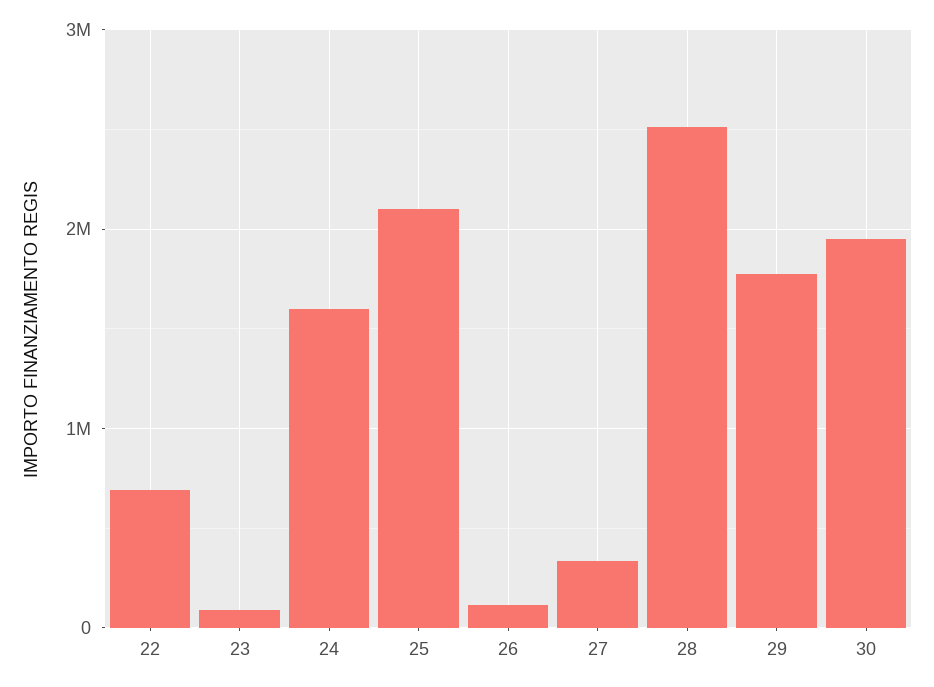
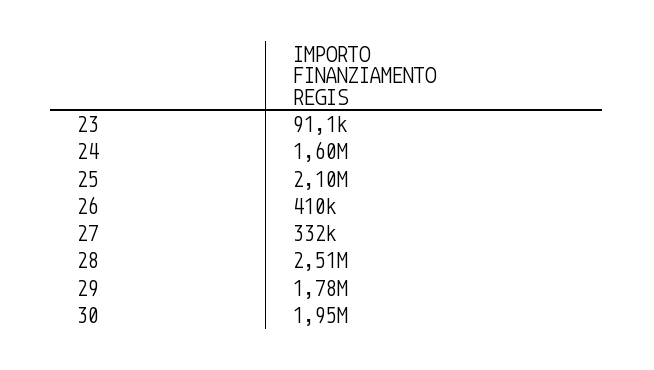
  {
-   "22": 700000,
    "23": 91100,
    "24": 1600000,
    "25": 2100000,
-   "26": 100000,
+   "26": 410000,
    "27": 332000,
    "28": 2510000,
    "29": 1780000,
    "30": 1950000
  }

